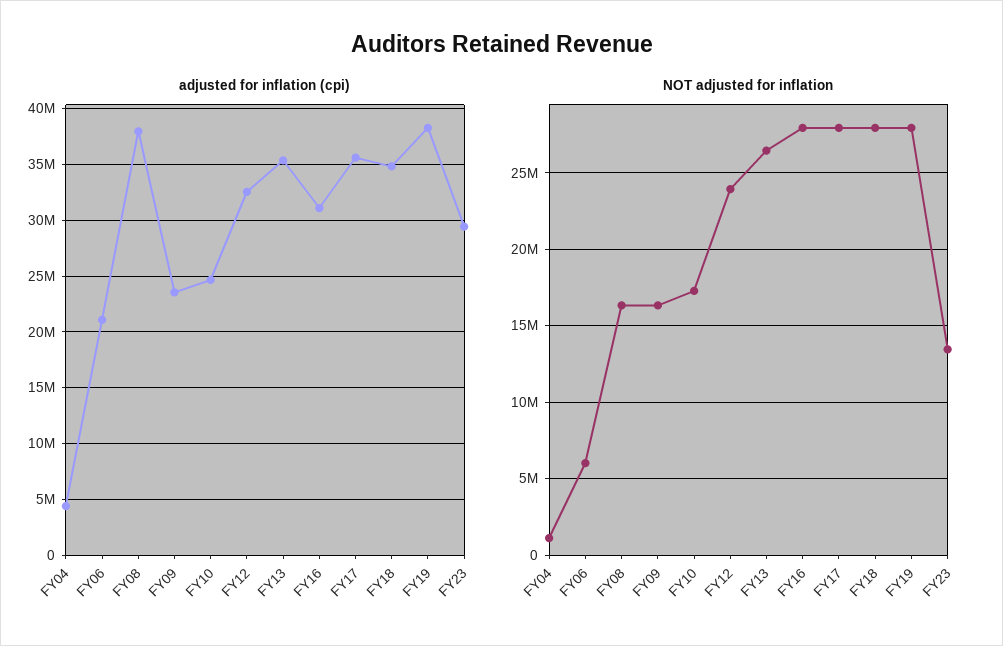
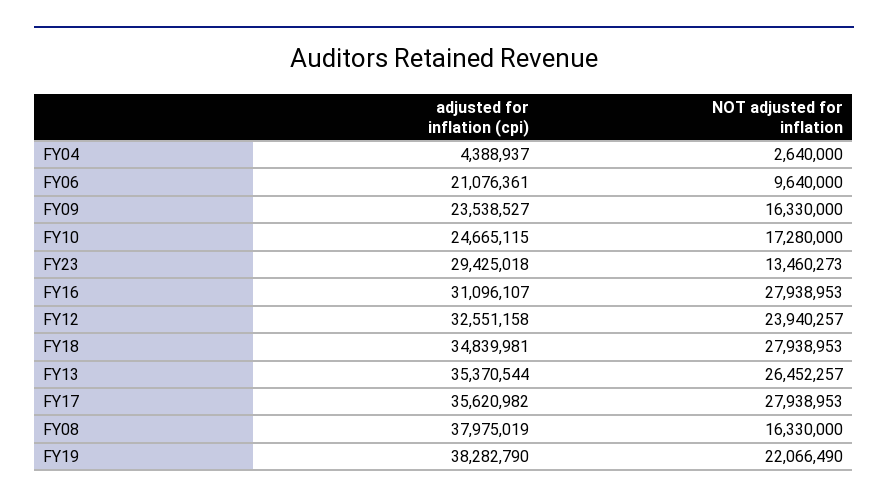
  {
    "adjusted for inflation (cpi)": {
      "FY04": 4388937,
      "FY06": 21076361,
      "FY08": 37975019,
      "FY09": 23538527,
      "FY10": 24665115,
      "FY12": 32551158,
      "FY13": 35370544,
      "FY16": 31096107,
      "FY17": 35620982,
      "FY18": 34839981,
      "FY19": 38282790,
      "FY23": 29425018
    },
    "NOT adjusted for inflation": {
-     "FY04": 1000000,
+     "FY04": 2640000,
-     "FY06": 6000000,
+     "FY06": 9640000,
      "FY08": 16330000,
      "FY09": 16330000,
      "FY10": 17280000,
      "FY12": 23940257,
      "FY13": 26452257,
      "FY16": 27938953,
      "FY17": 27938953,
      "FY18": 27938953,
-     "FY19": 28000000,
+     "FY19": 22066490,
      "FY23": 13460273
    }
  }

